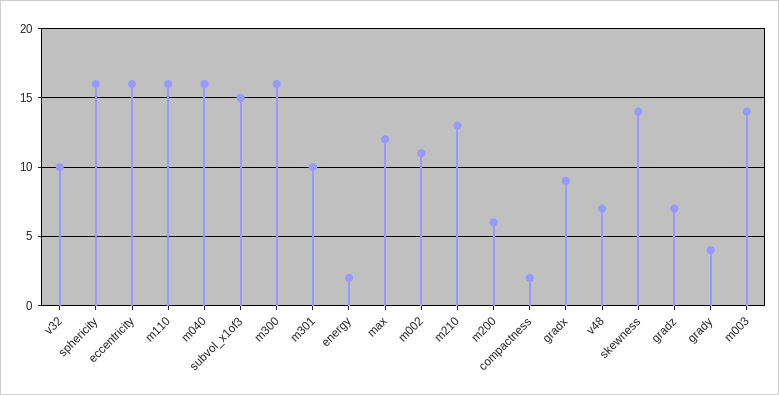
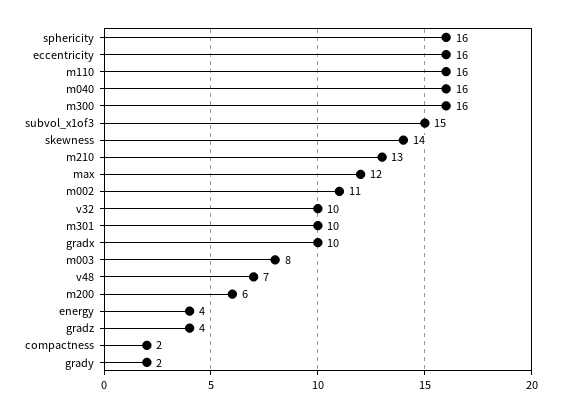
  {
    "v32": 10,
    "sphericity": 16,
    "eccentricity": 16,
    "m110": 16,
    "m040": 16,
    "subvol_x1of3": 15,
    "m300": 16,
    "m301": 10,
-   "energy": 2,
+   "energy": 4,
    "max": 12,
    "m002": 11,
    "m210": 13,
    "m200": 6,
    "compactness": 2,
-   "gradx": 9,
+   "gradx": 10,
    "v48": 7,
    "skewness": 14,
-   "gradz": 7,
+   "gradz": 4,
-   "grady": 4,
+   "grady": 2,
-   "m003": 14
+   "m003": 8
  }

